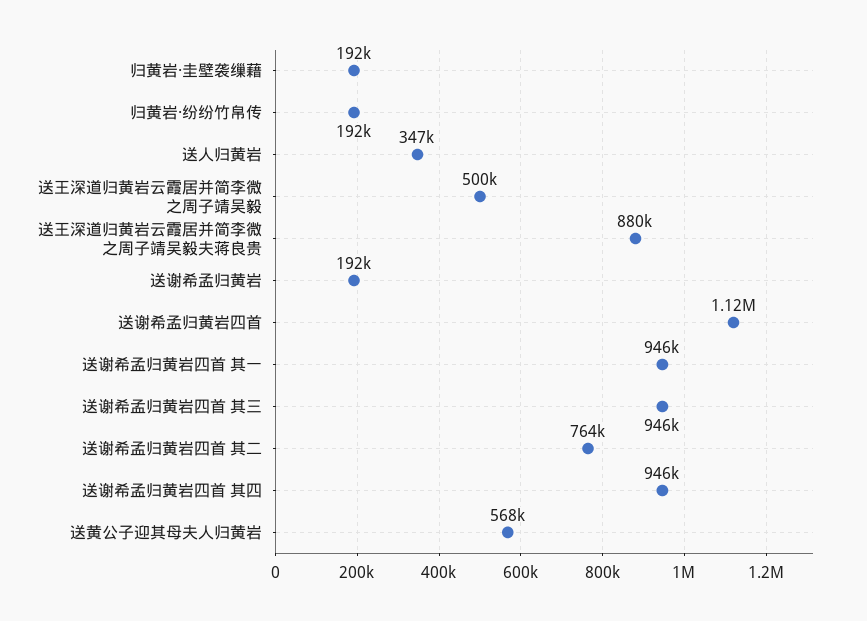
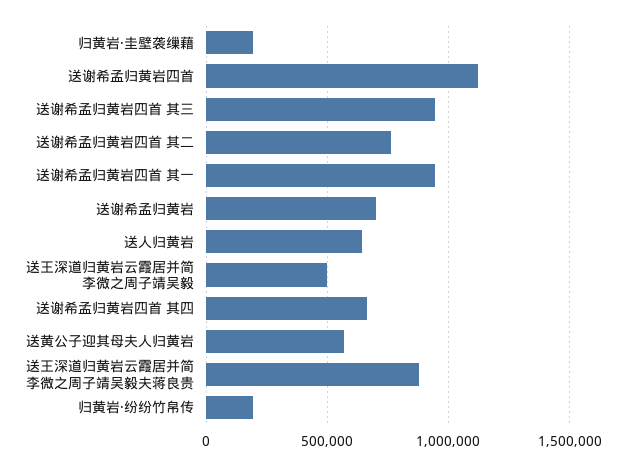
  {
    "归黄岩·圭壁袭缫藉": 192000,
    "归黄岩·纷纷竹帛传": 192000,
-   "送人归黄岩": 347000,
+   "送人归黄岩": 650000,
    "送王深道归黄岩云霞居并简李微之周子靖吴毅": 500000,
    "送王深道归黄岩云霞居并简李微之周子靖吴毅夫蒋良贵": 880000,
-   "送谢希孟归黄岩": 192000,
+   "送谢希孟归黄岩": 700000,
    "送谢希孟归黄岩四首": 1120000,
    "送谢希孟归黄岩四首 其一": 946000,
    "送谢希孟归黄岩四首 其三": 946000,
    "送谢希孟归黄岩四首 其二": 764000,
-   "送谢希孟归黄岩四首 其四": 946000,
+   "送谢希孟归黄岩四首 其四": 650000,
    "送黄公子迎其母夫人归黄岩": 568000
  }

